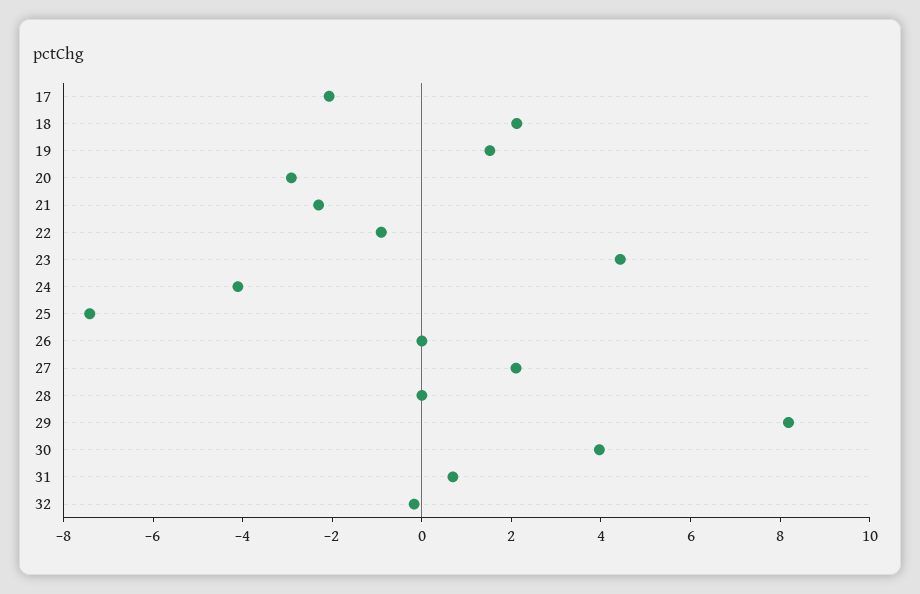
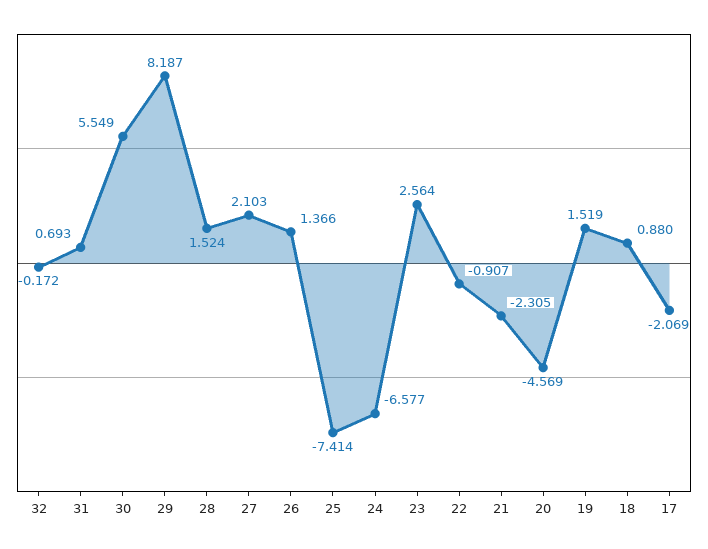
  {
    "17": -2.069,
-   "18": 2,
+   "18": 0.88,
    "19": 1.519,
-   "20": -3,
+   "20": -4.569,
    "21": -2.305,
    "22": -0.907,
-   "23": 4.5,
+   "23": 2.564,
-   "24": -4,
+   "24": -6.577,
    "25": -7.414,
-   "26": 0,
+   "26": 1.366,
    "27": 2.103,
-   "28": 0,
+   "28": 1.524,
    "29": 8.187,
-   "30": 4,
+   "30": 5.549,
    "31": 0.693,
    "32": -0.172
  }

